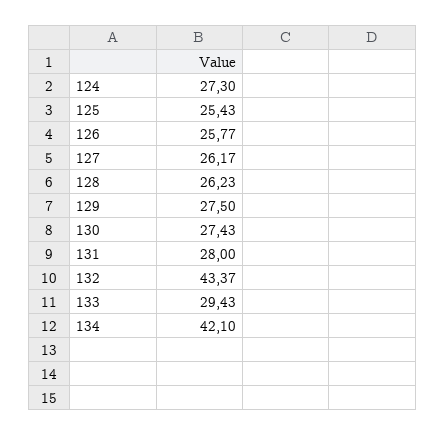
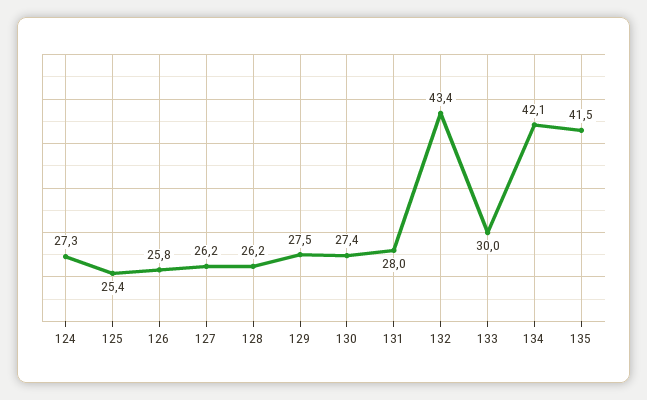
  {
    "124": 27.3,
    "125": 25.43,
    "126": 25.77,
    "127": 26.17,
    "128": 26.23,
    "129": 27.5,
    "130": 27.43,
    "131": 28,
    "132": 43.37,
-   "133": 29.43,
+   "133": 30,
-   "134": 42.1
+   "134": 42.1,
+   "135": 41.5
  }

